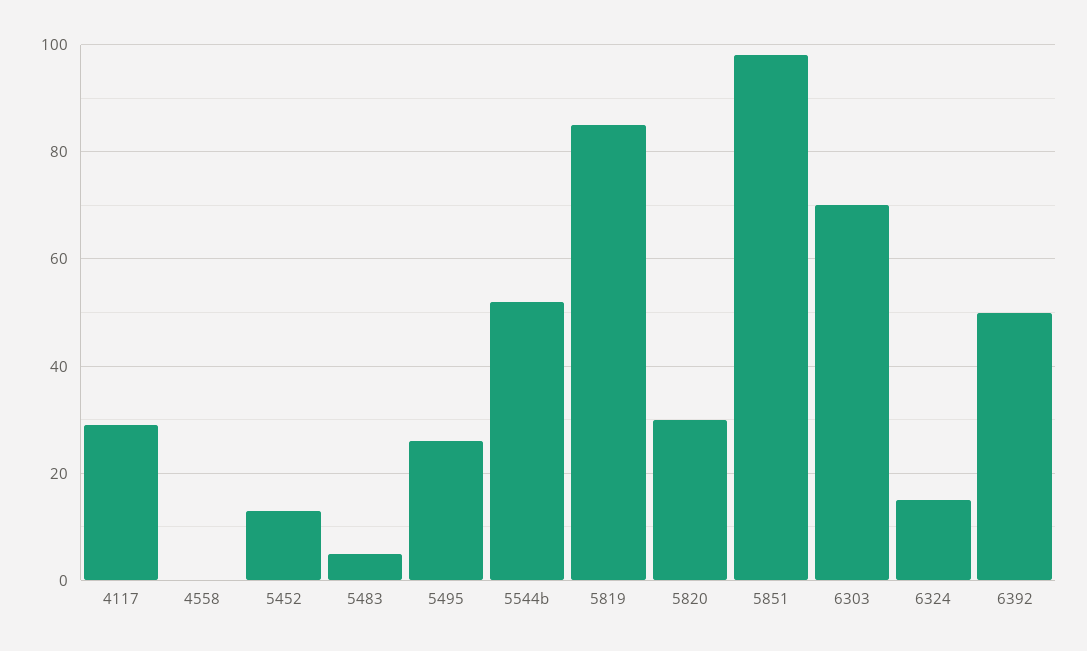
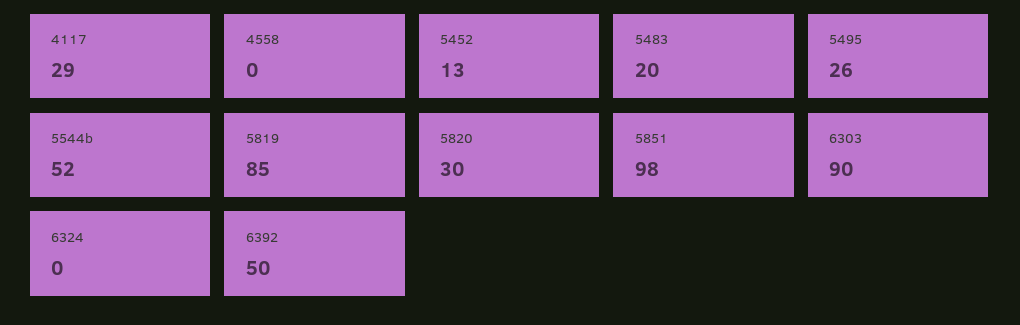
  {
    "4117": 29,
    "4558": 0,
    "5452": 13,
-   "5483": 5,
+   "5483": 20,
    "5495": 26,
    "5544b": 52,
    "5819": 85,
    "5820": 30,
    "5851": 98,
-   "6303": 70,
+   "6303": 90,
-   "6324": 15,
+   "6324": 0,
    "6392": 50
  }

